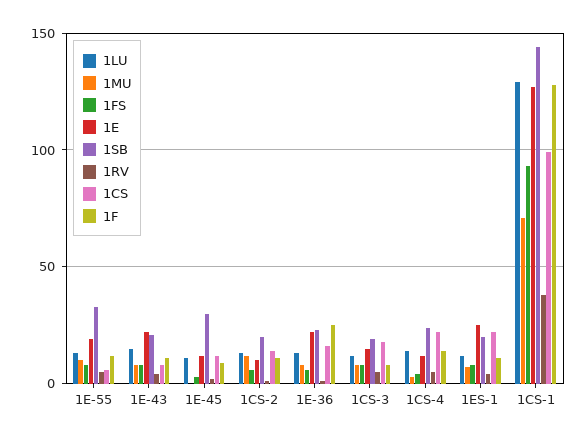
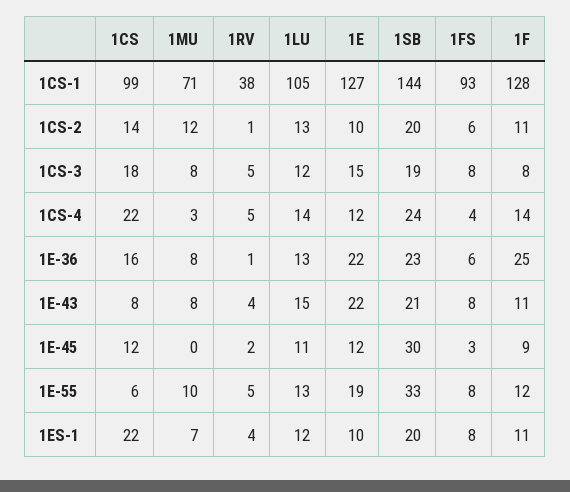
  {
    "1LU": {
      "1E-55": 13,
      "1E-43": 15,
      "1E-45": 11,
      "1CS-2": 13,
      "1E-36": 13,
      "1CS-3": 12,
      "1CS-4": 14,
      "1ES-1": 12,
-     "1CS-1": 130
+     "1CS-1": 105
    },
    "1MU": {
      "1E-55": 10,
      "1E-43": 8,
      "1E-45": 0,
      "1CS-2": 12,
      "1E-36": 8,
      "1CS-3": 8,
      "1CS-4": 3,
      "1ES-1": 7,
      "1CS-1": 71
    },
    "1FS": {
      "1E-55": 8,
      "1E-43": 8,
      "1E-45": 3,
      "1CS-2": 6,
      "1E-36": 6,
      "1CS-3": 8,
      "1CS-4": 4,
      "1ES-1": 8,
      "1CS-1": 93
    },
    "1E": {
      "1E-55": 19,
      "1E-43": 22,
      "1E-45": 12,
      "1CS-2": 10,
      "1E-36": 22,
      "1CS-3": 15,
      "1CS-4": 12,
-     "1ES-1": 25,
+     "1ES-1": 10,
      "1CS-1": 127
    },
    "1SB": {
      "1E-55": 33,
      "1E-43": 21,
      "1E-45": 30,
      "1CS-2": 20,
      "1E-36": 23,
      "1CS-3": 19,
      "1CS-4": 24,
      "1ES-1": 20,
      "1CS-1": 144
    },
    "1RV": {
      "1E-55": 5,
      "1E-43": 4,
      "1E-45": 2,
      "1CS-2": 1,
      "1E-36": 1,
      "1CS-3": 5,
      "1CS-4": 5,
      "1ES-1": 4,
      "1CS-1": 38
    },
    "1CS": {
      "1E-55": 6,
      "1E-43": 8,
      "1E-45": 12,
      "1CS-2": 14,
      "1E-36": 16,
      "1CS-3": 18,
      "1CS-4": 22,
      "1ES-1": 22,
      "1CS-1": 99
    },
    "1F": {
      "1E-55": 12,
      "1E-43": 11,
      "1E-45": 9,
      "1CS-2": 11,
      "1E-36": 25,
      "1CS-3": 8,
      "1CS-4": 14,
      "1ES-1": 11,
      "1CS-1": 128
    }
  }

